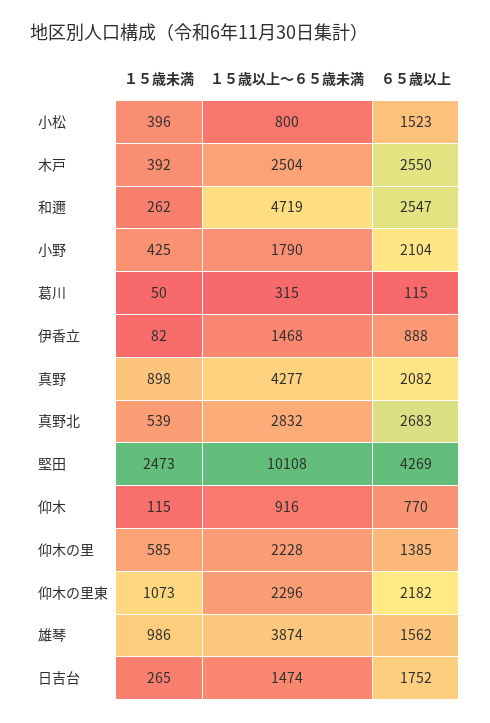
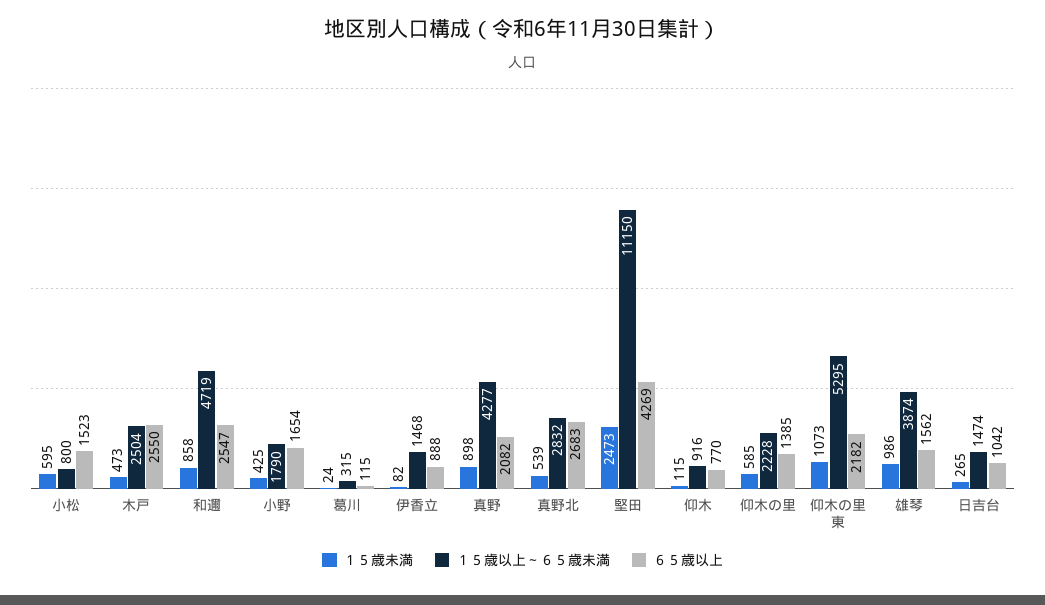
  {
    "１５歳未満": {
-     "小松": 396,
+     "小松": 595,
-     "木戸": 392,
+     "木戸": 473,
-     "和邇": 262,
+     "和邇": 858,
      "小野": 425,
-     "葛川": 50,
+     "葛川": 24,
      "伊香立": 82,
      "真野": 898,
      "真野北": 539,
      "堅田": 2473,
      "仰木": 115,
      "仰木の里": 585,
      "仰木の里東": 1073,
      "雄琴": 986,
      "日吉台": 265
    },
    "１５歳以上～６５歳未満": {
      "小松": 800,
      "木戸": 2504,
      "和邇": 4719,
      "小野": 1790,
      "葛川": 315,
      "伊香立": 1468,
      "真野": 4277,
      "真野北": 2832,
-     "堅田": 10108,
+     "堅田": 11150,
      "仰木": 916,
      "仰木の里": 2228,
-     "仰木の里東": 2296,
+     "仰木の里東": 5295,
      "雄琴": 3874,
      "日吉台": 1474
    },
    "６５歳以上": {
      "小松": 1523,
      "木戸": 2550,
      "和邇": 2547,
-     "小野": 2104,
+     "小野": 1654,
      "葛川": 115,
      "伊香立": 888,
      "真野": 2082,
      "真野北": 2683,
      "堅田": 4269,
      "仰木": 770,
      "仰木の里": 1385,
      "仰木の里東": 2182,
      "雄琴": 1562,
-     "日吉台": 1752
+     "日吉台": 1042
    }
  }

